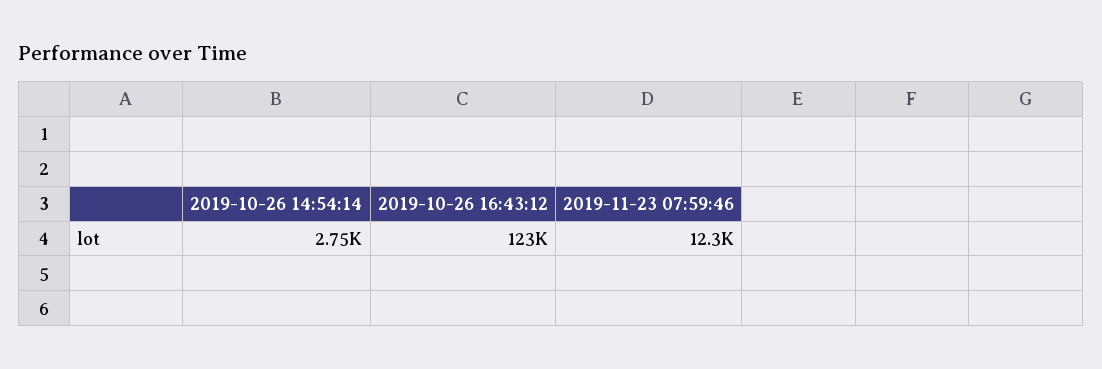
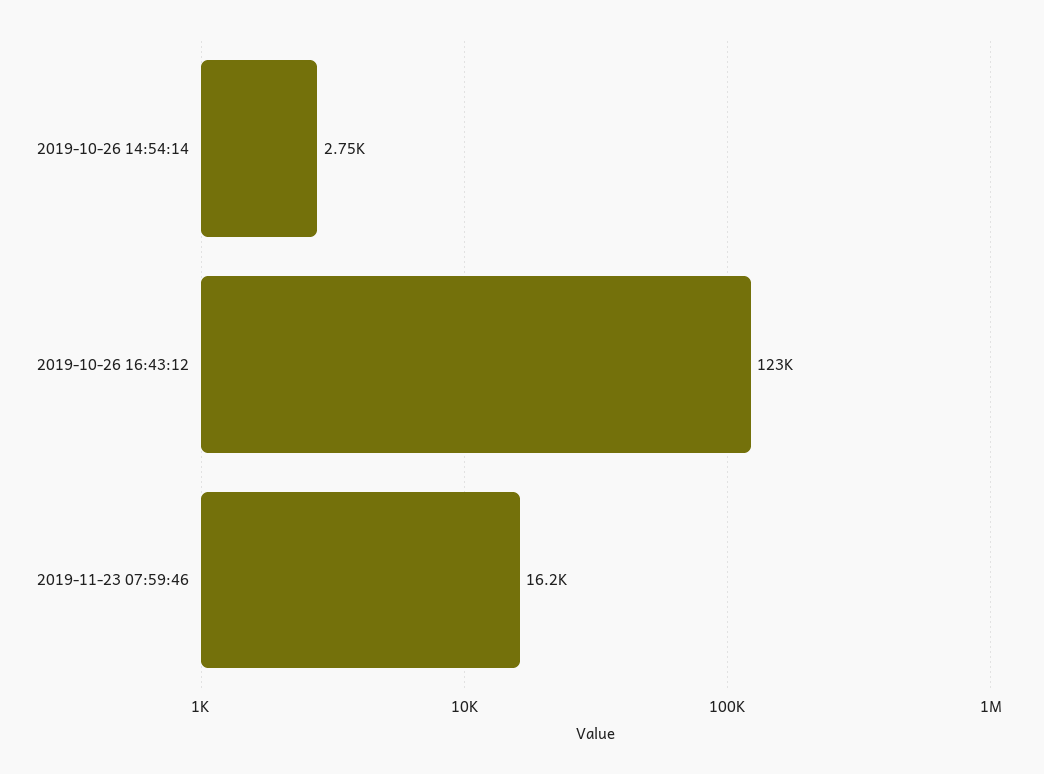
  {
    "2019-10-26 14:54:14": 2750,
    "2019-10-26 16:43:12": 123000,
-   "2019-11-23 07:59:46": 12300
+   "2019-11-23 07:59:46": 16200
  }

